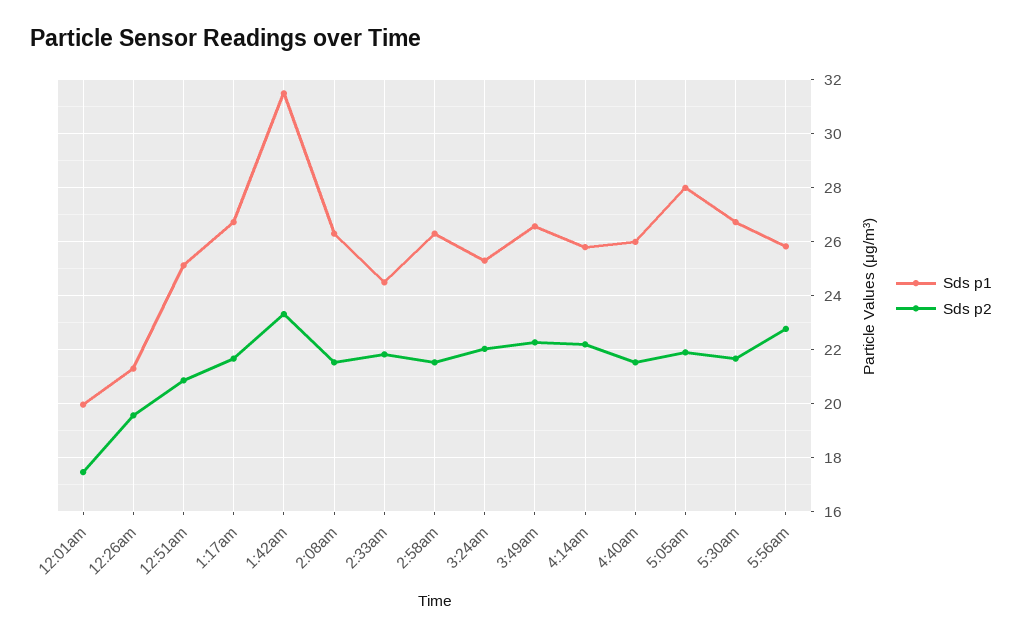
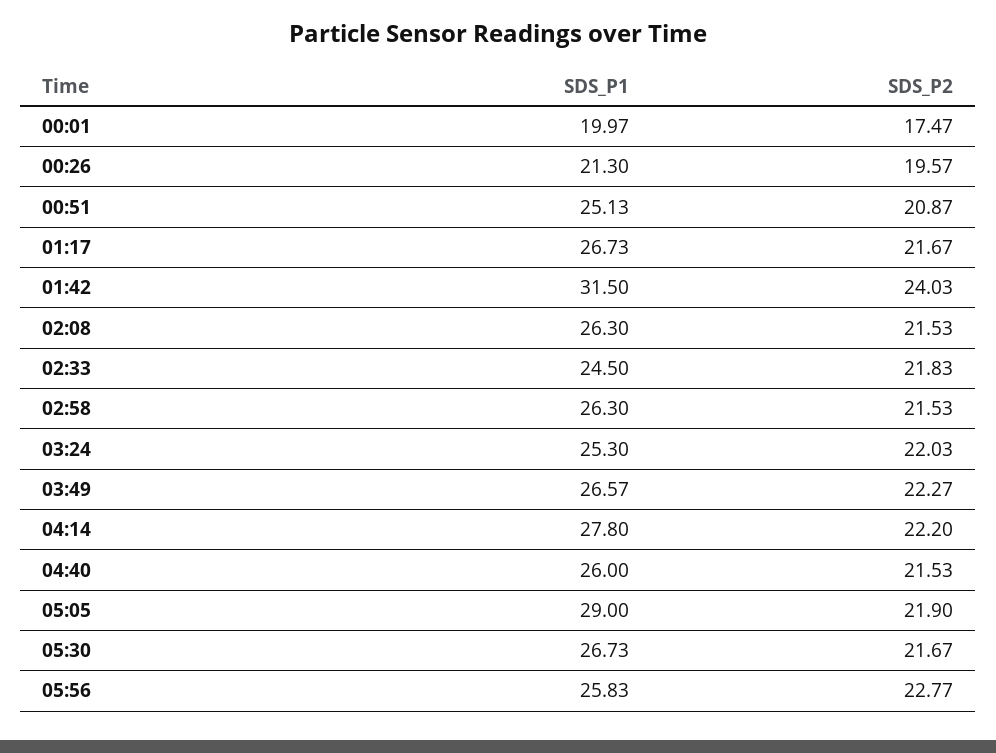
  {
    "Sds p1": {
      "12:01am": 19.97,
      "12:26am": 21.3,
      "12:51am": 25.13,
      "1:17am": 26.73,
      "1:42am": 31.5,
      "2:08am": 26.3,
      "2:33am": 24.5,
      "2:58am": 26.3,
      "3:24am": 25.3,
      "3:49am": 26.57,
-     "4:14am": 25.75,
+     "4:14am": 27.8,
      "4:40am": 26,
-     "5:05am": 28,
+     "5:05am": 29,
      "5:30am": 26.73,
      "5:56am": 25.83
    },
    "Sds p2": {
      "12:01am": 17.47,
      "12:26am": 19.57,
      "12:51am": 20.87,
      "1:17am": 21.67,
-     "1:42am": 23.25,
+     "1:42am": 24.03,
      "2:08am": 21.53,
      "2:33am": 21.83,
      "2:58am": 21.53,
      "3:24am": 22.03,
      "3:49am": 22.27,
      "4:14am": 22.2,
      "4:40am": 21.53,
      "5:05am": 21.9,
      "5:30am": 21.67,
      "5:56am": 22.77
    }
  }

